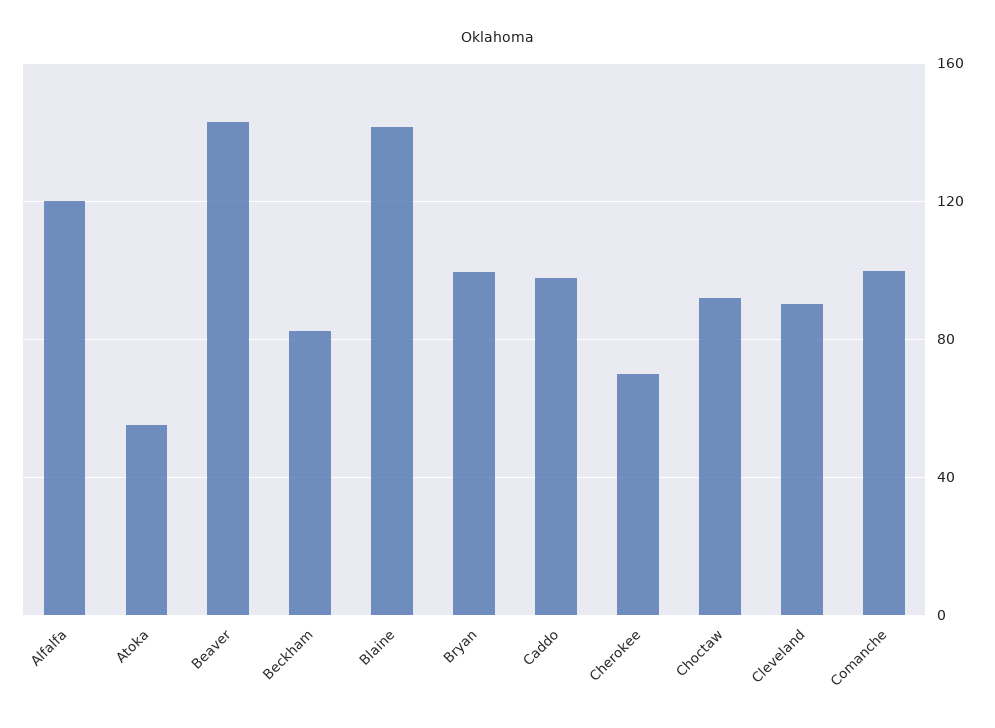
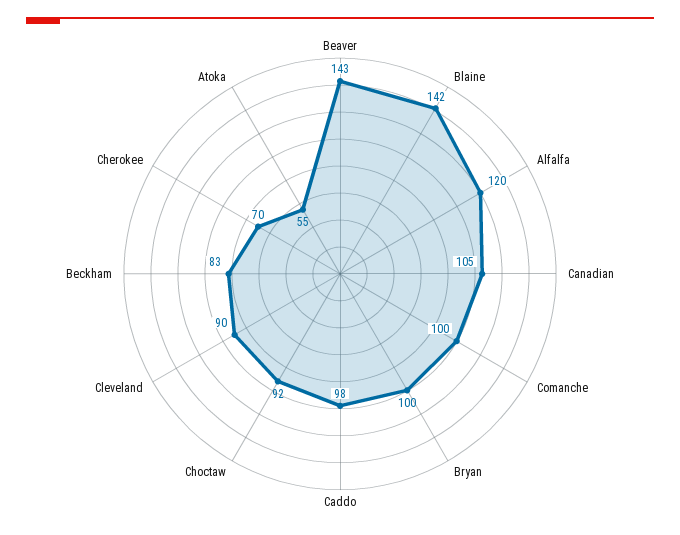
  {
    "Alfalfa": 120,
    "Atoka": 55,
    "Beaver": 143,
    "Beckham": 83,
    "Blaine": 142,
    "Bryan": 100,
    "Caddo": 98,
    "Cherokee": 70,
    "Choctaw": 92,
    "Cleveland": 90,
-   "Comanche": 100
+   "Comanche": 100,
+   "Canadian": 105
  }

